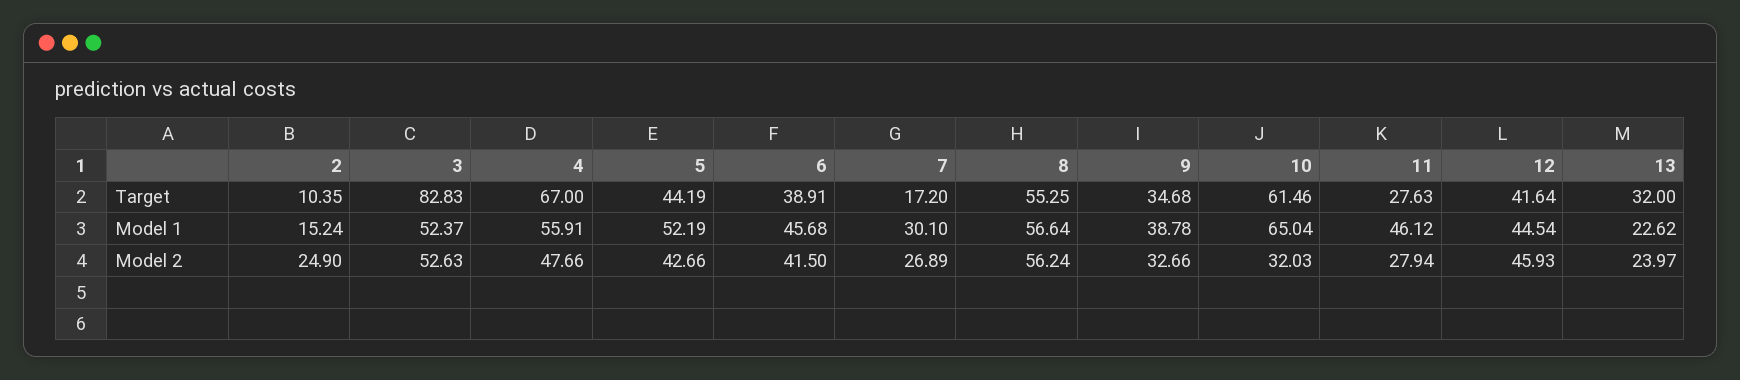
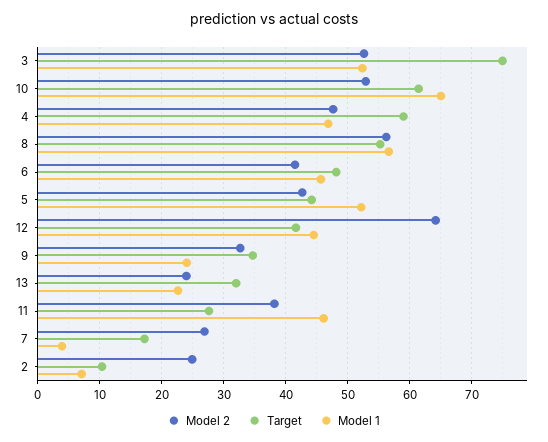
  {
    "Target": {
      "2": 10.35,
-     "3": 82.83,
+     "3": 75,
-     "4": 67,
+     "4": 59,
      "5": 44.19,
-     "6": 38.91,
+     "6": 48,
      "7": 17.2,
      "8": 55.25,
      "9": 34.68,
      "10": 61.46,
      "11": 27.63,
      "12": 41.64,
      "13": 32
    },
    "Model 1": {
-     "2": 15.24,
+     "2": 7,
      "3": 52.37,
-     "4": 55.91,
+     "4": 47,
      "5": 52.19,
      "6": 45.68,
-     "7": 30.1,
+     "7": 4,
      "8": 56.64,
-     "9": 38.78,
+     "9": 24,
      "10": 65.04,
      "11": 46.12,
      "12": 44.54,
      "13": 22.62
    },
    "Model 2": {
      "2": 24.9,
      "3": 52.63,
      "4": 47.66,
      "5": 42.66,
      "6": 41.5,
      "7": 26.89,
      "8": 56.24,
      "9": 32.66,
-     "10": 32.03,
+     "10": 53,
-     "11": 27.94,
+     "11": 38,
-     "12": 45.93,
+     "12": 64,
      "13": 23.97
    }
  }

